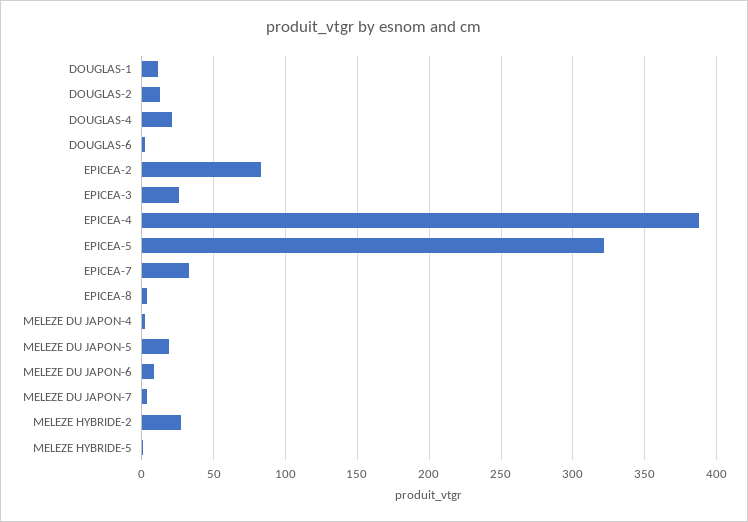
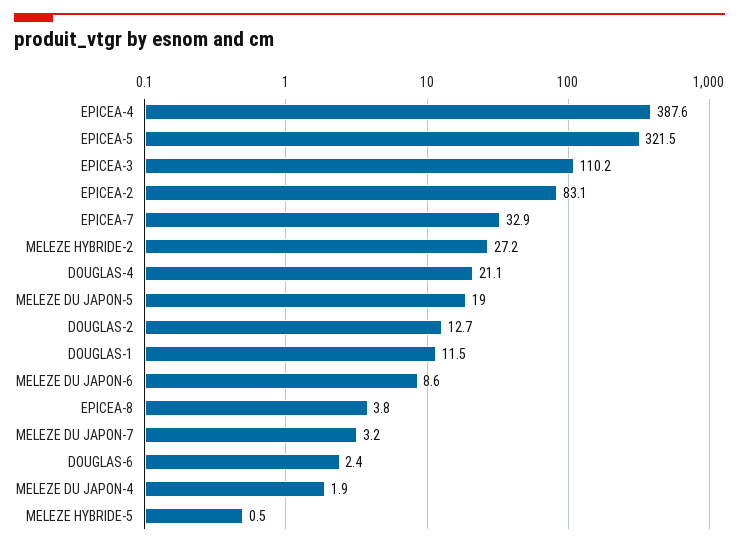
  {
    "DOUGLAS-1": 11.5,
    "DOUGLAS-2": 12.7,
    "DOUGLAS-4": 21.1,
    "DOUGLAS-6": 2.4,
    "EPICEA-2": 83.1,
-   "EPICEA-3": 25,
+   "EPICEA-3": 110.2,
    "EPICEA-4": 387.6,
    "EPICEA-5": 321.5,
    "EPICEA-7": 32.9,
    "EPICEA-8": 3.8,
    "MELEZE DU JAPON-4": 1.9,
    "MELEZE DU JAPON-5": 19,
    "MELEZE DU JAPON-6": 8.6,
    "MELEZE DU JAPON-7": 3.2,
    "MELEZE HYBRIDE-2": 27.2,
    "MELEZE HYBRIDE-5": 0.5
  }

